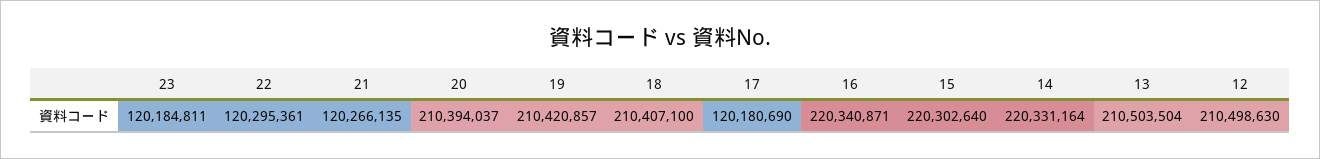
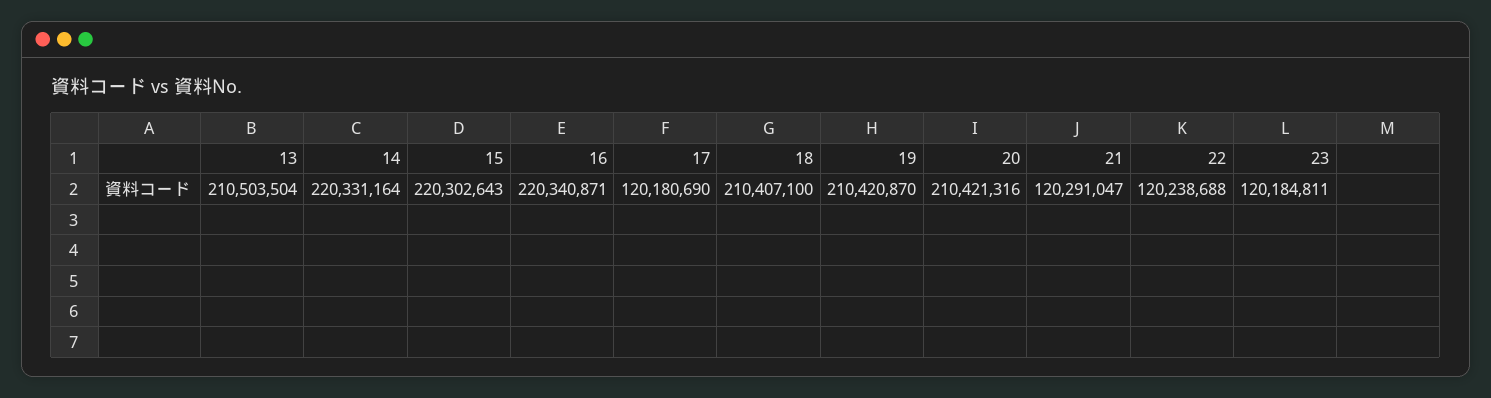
  {
    "23": 120184811,
-   "22": 120295361,
+   "22": 120238688,
-   "21": 120266135,
+   "21": 120291047,
-   "20": 210394037,
+   "20": 210421316,
-   "19": 210420857,
+   "19": 210420870,
    "18": 210407100,
    "17": 120180690,
    "16": 220340871,
-   "15": 220302640,
+   "15": 220302643,
    "14": 220331164,
-   "13": 210503504,
+   "13": 210503504
-   "12": 210498630
  }

